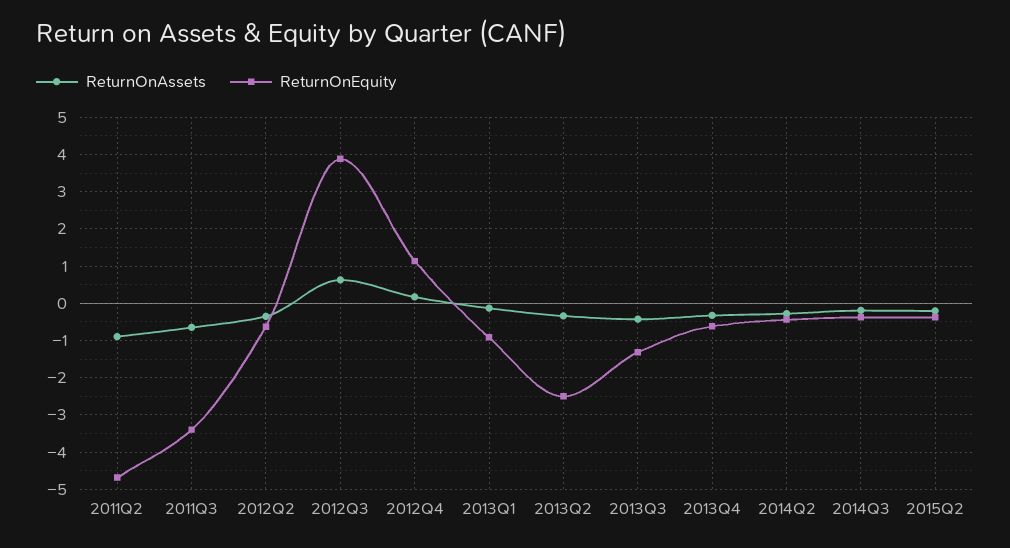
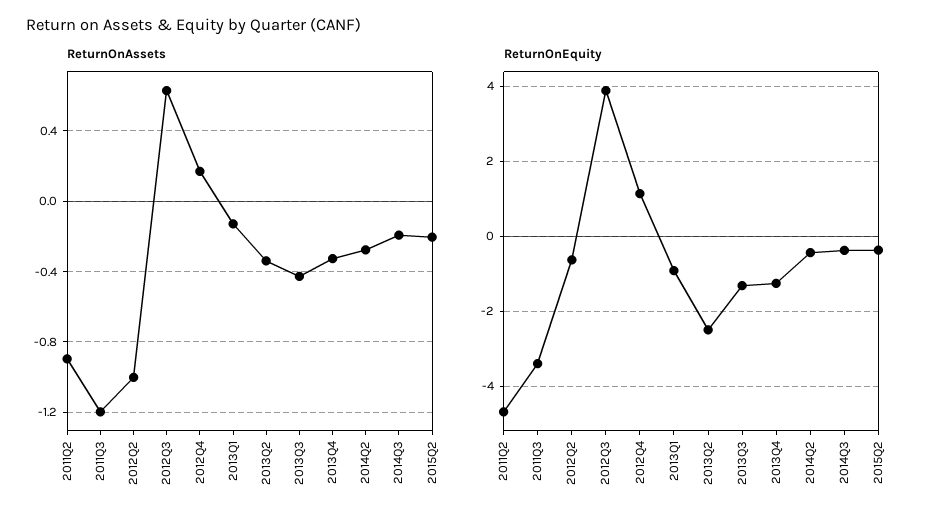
  {
    "ReturnOnAssets": {
      "2011Q2": -0.9,
-     "2011Q3": -0.6,
+     "2011Q3": -1.2,
-     "2012Q2": -0.4,
+     "2012Q2": -1,
      "2012Q3": 0.65,
      "2012Q4": 0.15,
      "2013Q1": -0.15,
      "2013Q2": -0.35,
      "2013Q3": -0.45,
      "2013Q4": -0.35,
      "2014Q2": -0.3,
      "2014Q3": -0.2,
      "2015Q2": -0.2
    },
    "ReturnOnEquity": {
      "2011Q2": -4.6,
      "2011Q3": -3.4,
      "2012Q2": -0.6,
      "2012Q3": 3.8,
      "2012Q4": 1.2,
      "2013Q1": -1,
      "2013Q2": -2.4,
      "2013Q3": -1.4,
-     "2013Q4": -0.6,
+     "2013Q4": -1.2,
      "2014Q2": -0.4,
      "2014Q3": -0.4,
      "2015Q2": -0.4
    }
  }

